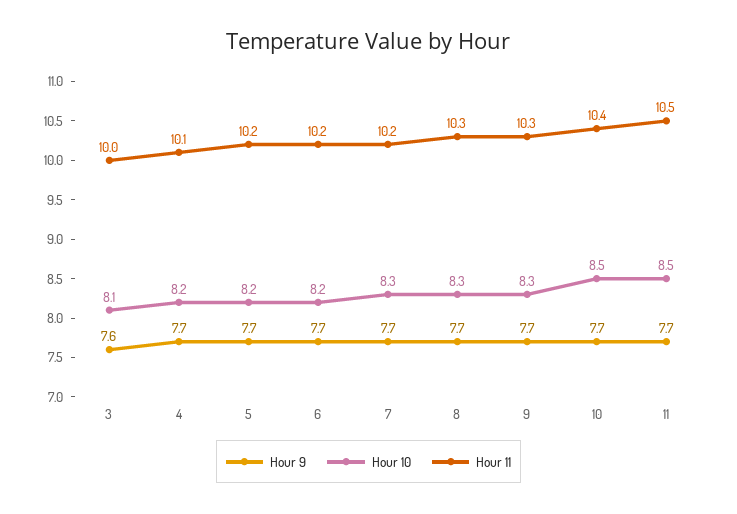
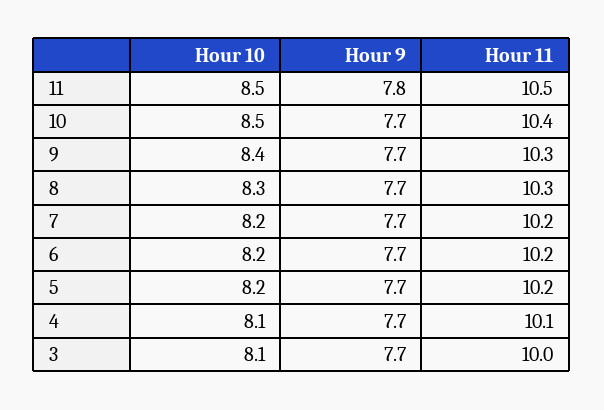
  {
    "Hour 9": {
-     "3": 7.6,
+     "3": 7.7,
      "4": 7.7,
      "5": 7.7,
      "6": 7.7,
      "7": 7.7,
      "8": 7.7,
      "9": 7.7,
      "10": 7.7,
-     "11": 7.7
+     "11": 7.8
    },
    "Hour 10": {
      "3": 8.1,
-     "4": 8.2,
+     "4": 8.1,
      "5": 8.2,
      "6": 8.2,
-     "7": 8.3,
+     "7": 8.2,
      "8": 8.3,
-     "9": 8.3,
+     "9": 8.4,
      "10": 8.5,
      "11": 8.5
    },
    "Hour 11": {
      "3": 10,
      "4": 10.1,
      "5": 10.2,
      "6": 10.2,
      "7": 10.2,
      "8": 10.3,
      "9": 10.3,
      "10": 10.4,
      "11": 10.5
    }
  }

